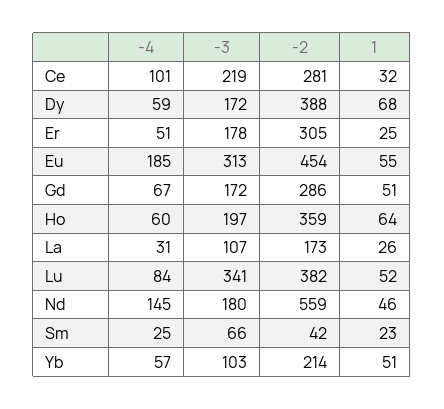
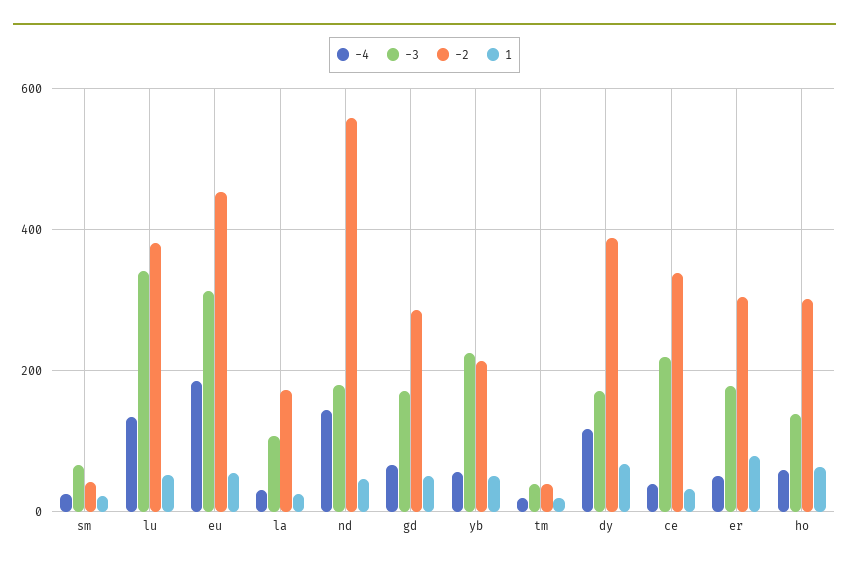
  {
    "-4": {
-     "Ce": 101,
+     "Ce": 40,
-     "Dy": 59,
+     "Dy": 120,
      "Er": 51,
      "Eu": 185,
      "Gd": 67,
      "Ho": 60,
      "La": 31,
-     "Lu": 84,
+     "Lu": 140,
      "Nd": 145,
      "Sm": 25,
-     "Yb": 57
+     "Yb": 57,
+     "tm": 20
    },
    "-3": {
      "Ce": 219,
      "Dy": 172,
      "Er": 178,
      "Eu": 313,
      "Gd": 172,
-     "Ho": 197,
+     "Ho": 140,
      "La": 107,
      "Lu": 341,
      "Nd": 180,
      "Sm": 66,
-     "Yb": 103
+     "Yb": 220,
+     "tm": 40
    },
    "-2": {
-     "Ce": 281,
+     "Ce": 340,
      "Dy": 388,
      "Er": 305,
      "Eu": 454,
      "Gd": 286,
-     "Ho": 359,
+     "Ho": 300,
      "La": 173,
      "Lu": 382,
      "Nd": 559,
      "Sm": 42,
-     "Yb": 214
+     "Yb": 214,
+     "tm": 40
    },
    "1": {
      "Ce": 32,
      "Dy": 68,
-     "Er": 25,
+     "Er": 80,
      "Eu": 55,
      "Gd": 51,
      "Ho": 64,
      "La": 26,
      "Lu": 52,
      "Nd": 46,
      "Sm": 23,
-     "Yb": 51
+     "Yb": 51,
+     "tm": 20
    }
  }

